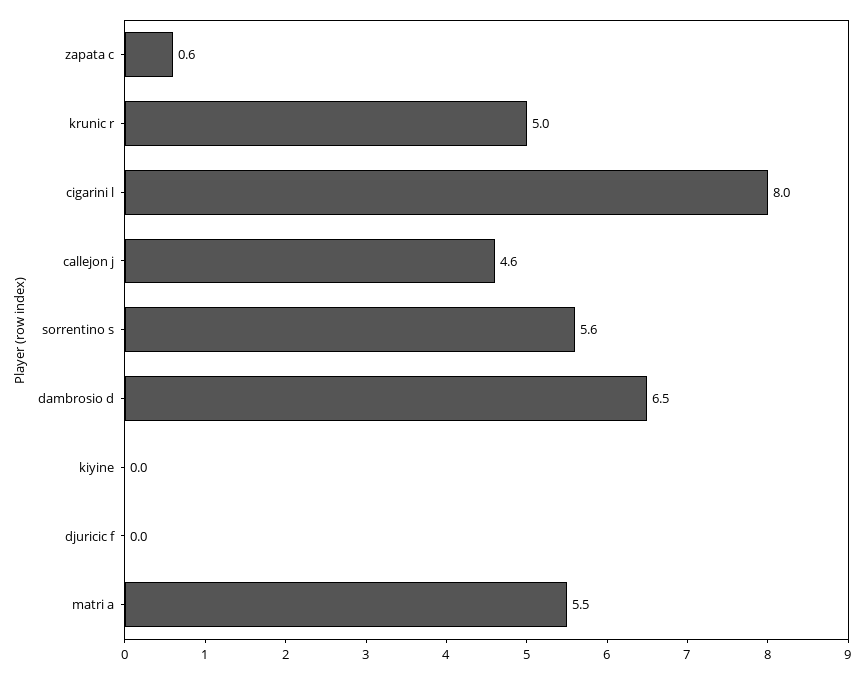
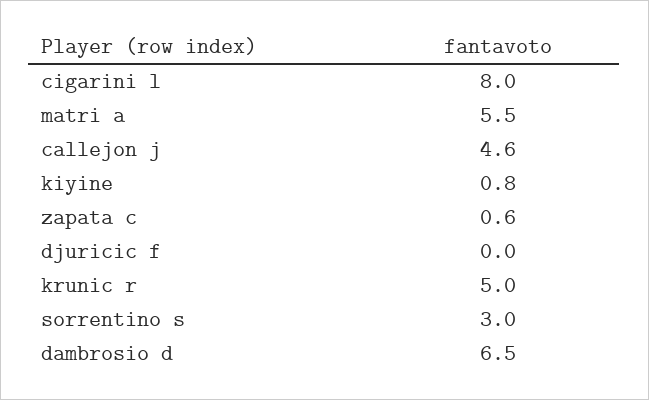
  {
    "zapata c": 0.6,
    "krunic r": 5,
    "cigarini l": 8,
    "callejon j": 4.6,
-   "sorrentino s": 5.6,
+   "sorrentino s": 3,
    "dambrosio d": 6.5,
-   "kiyine": 0,
+   "kiyine": 0.8,
    "djuricic f": 0,
    "matri a": 5.5
  }

